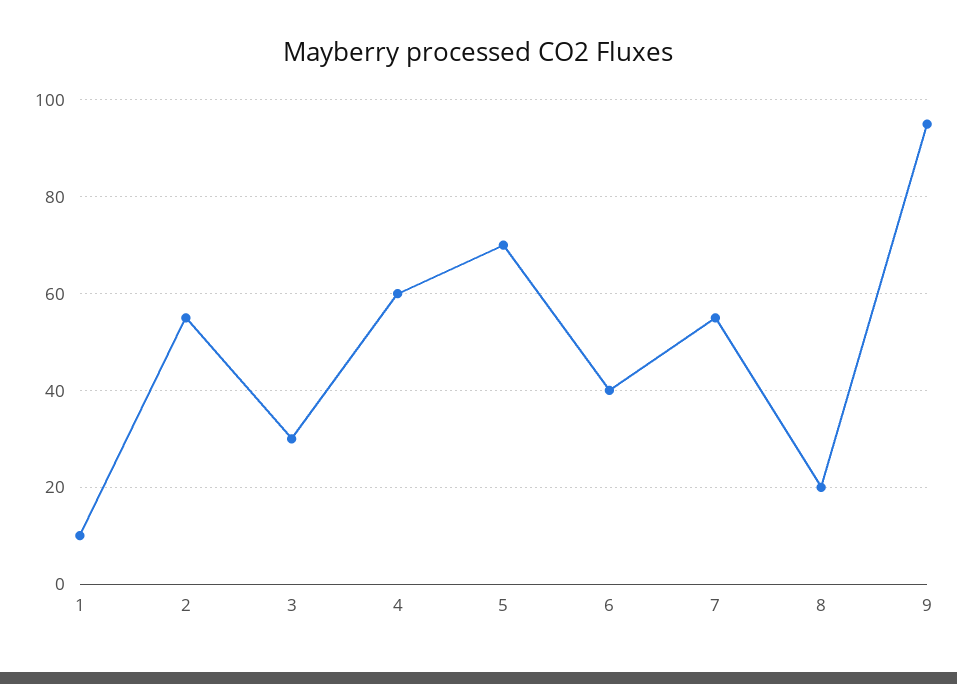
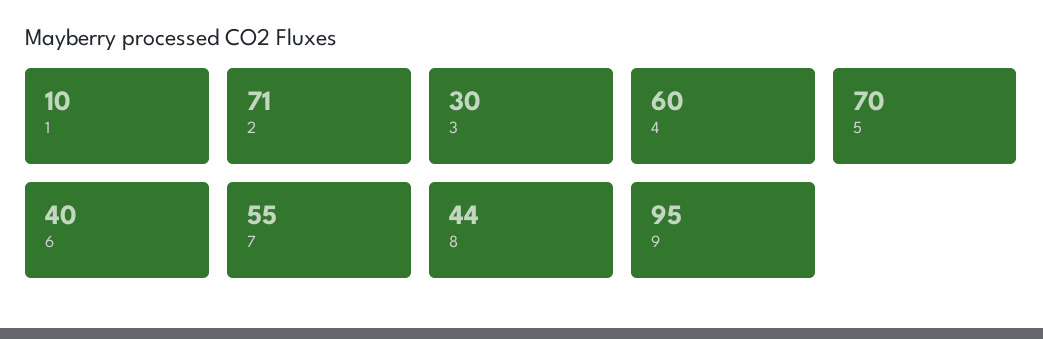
  {
    "1": 10,
-   "2": 55,
+   "2": 71,
    "3": 30,
    "4": 60,
    "5": 70,
    "6": 40,
    "7": 55,
-   "8": 20,
+   "8": 44,
    "9": 95
  }

